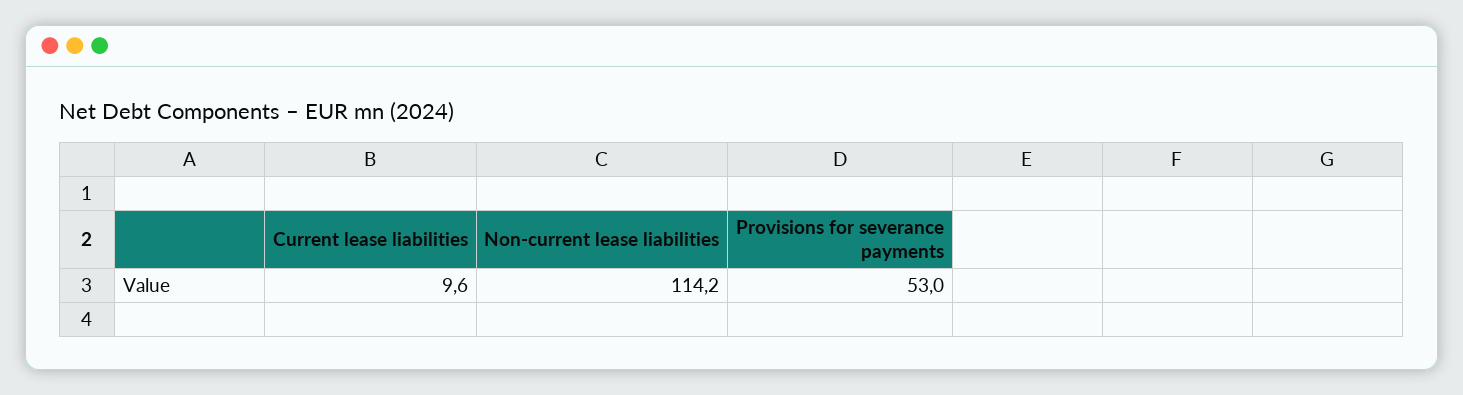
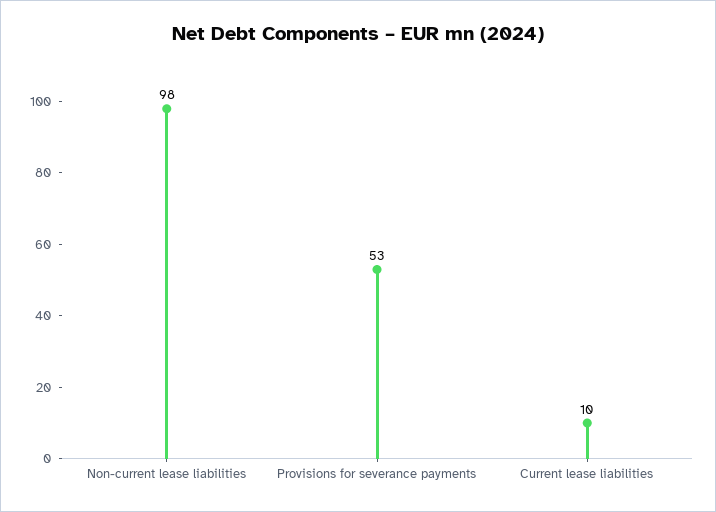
  {
    "Current lease liabilities": 9.6,
-   "Non-current lease liabilities": 114.2,
+   "Non-current lease liabilities": 98,
    "Provisions for severance payments": 53
  }

